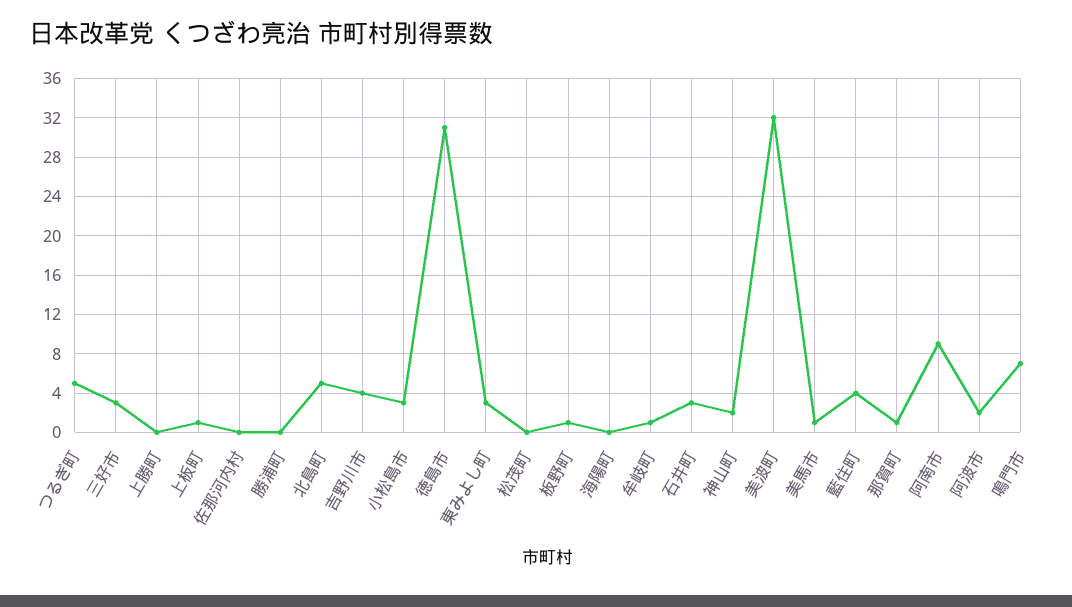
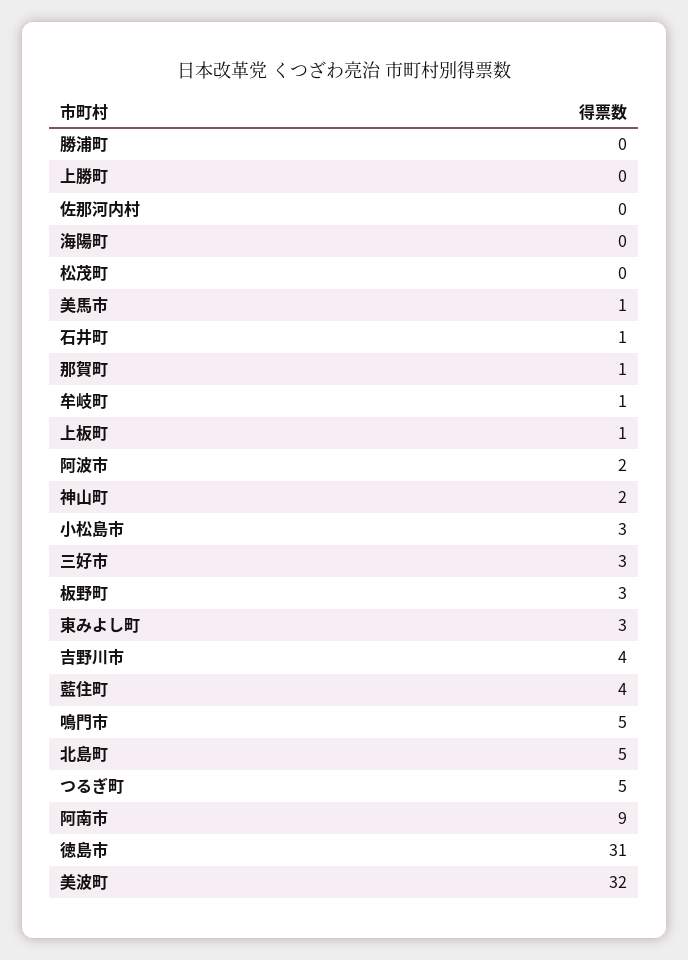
  {
    "つるぎ町": 5,
    "三好市": 3,
    "上勝町": 0,
    "上板町": 1,
    "佐那河内村": 0,
    "勝浦町": 0,
    "北島町": 5,
    "吉野川市": 4,
    "小松島市": 3,
    "徳島市": 31,
    "東みよし町": 3,
    "松茂町": 0,
-   "板野町": 1,
+   "板野町": 3,
    "海陽町": 0,
    "牟岐町": 1,
-   "石井町": 3,
+   "石井町": 1,
    "神山町": 2,
    "美波町": 32,
    "美馬市": 1,
    "藍住町": 4,
    "那賀町": 1,
    "阿南市": 9,
    "阿波市": 2,
-   "鳴門市": 7
+   "鳴門市": 5
  }

